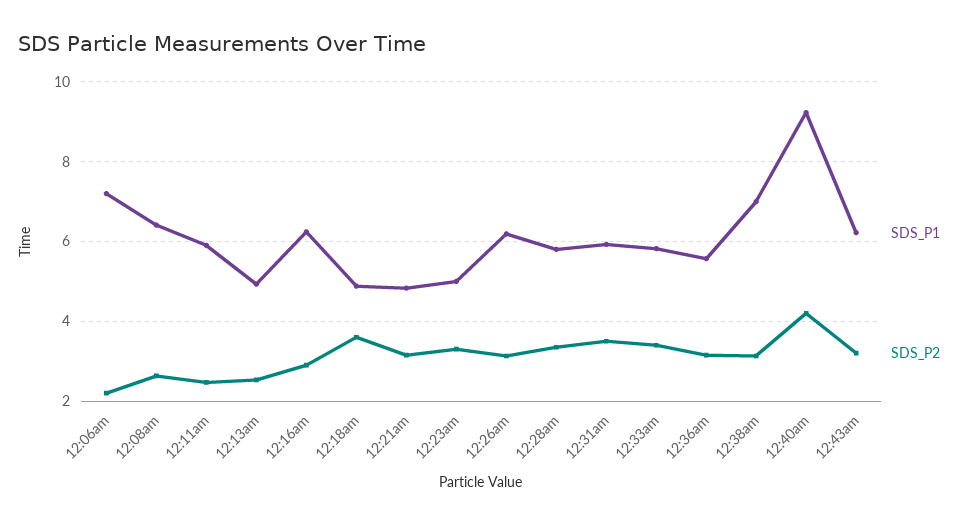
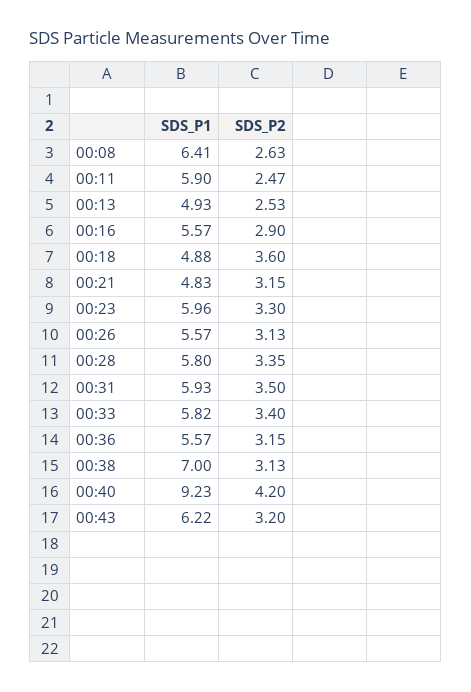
  {
    "SDS_P1": {
-     "12:06am": 7.2,
      "12:08am": 6.41,
      "12:11am": 5.9,
      "12:13am": 4.93,
-     "12:16am": 6.2,
+     "12:16am": 5.57,
      "12:18am": 4.88,
      "12:21am": 4.83,
-     "12:23am": 5,
+     "12:23am": 5.96,
-     "12:26am": 6.2,
+     "12:26am": 5.57,
      "12:28am": 5.8,
      "12:31am": 5.93,
      "12:33am": 5.82,
      "12:36am": 5.57,
      "12:38am": 7,
      "12:40am": 9.23,
      "12:43am": 6.22
    },
    "SDS_P2": {
-     "12:06am": 2.2,
      "12:08am": 2.63,
      "12:11am": 2.47,
      "12:13am": 2.53,
      "12:16am": 2.9,
      "12:18am": 3.6,
      "12:21am": 3.15,
      "12:23am": 3.3,
      "12:26am": 3.13,
      "12:28am": 3.35,
      "12:31am": 3.5,
      "12:33am": 3.4,
      "12:36am": 3.15,
      "12:38am": 3.13,
      "12:40am": 4.2,
      "12:43am": 3.2
    }
  }

